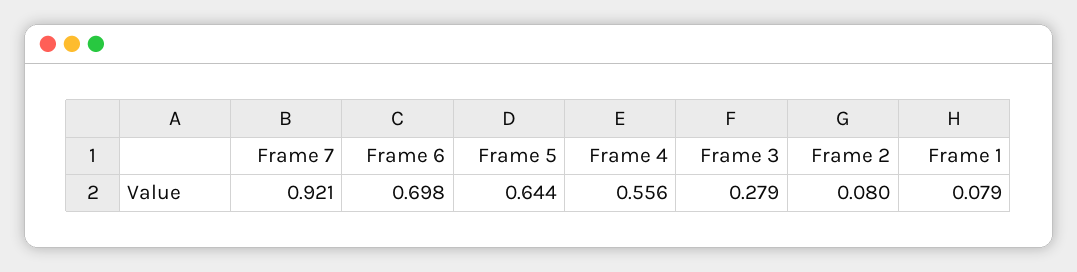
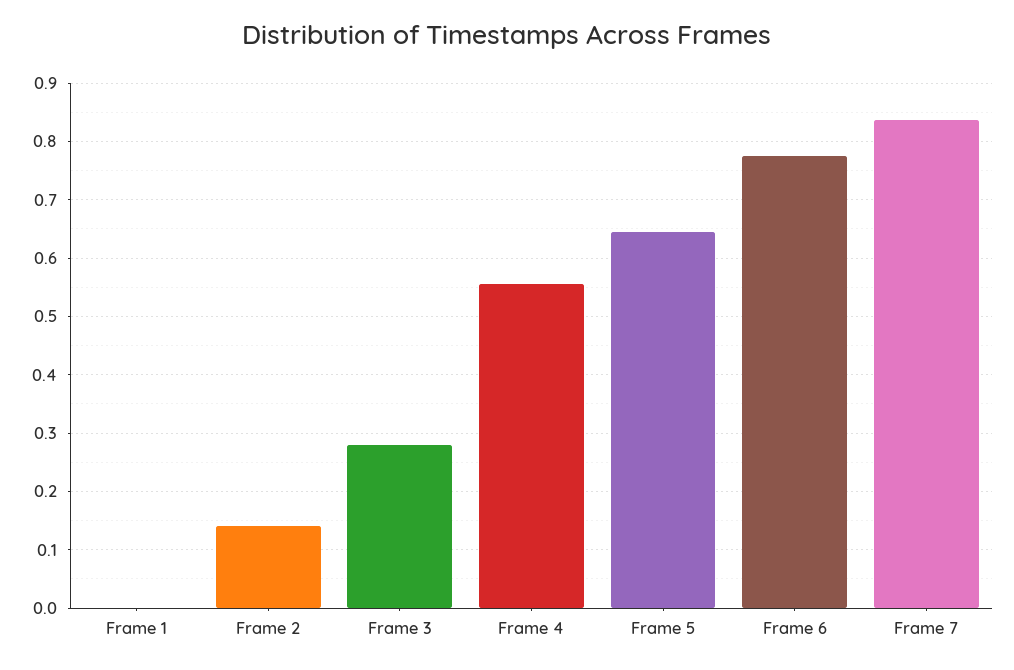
  {
-   "Frame 7": 0.921,
+   "Frame 7": 0.84,
-   "Frame 6": 0.698,
+   "Frame 6": 0.78,
    "Frame 5": 0.644,
    "Frame 4": 0.556,
    "Frame 3": 0.279,
-   "Frame 2": 0.08,
+   "Frame 2": 0.14,
-   "Frame 1": 0.079
+   "Frame 1": 0
  }

